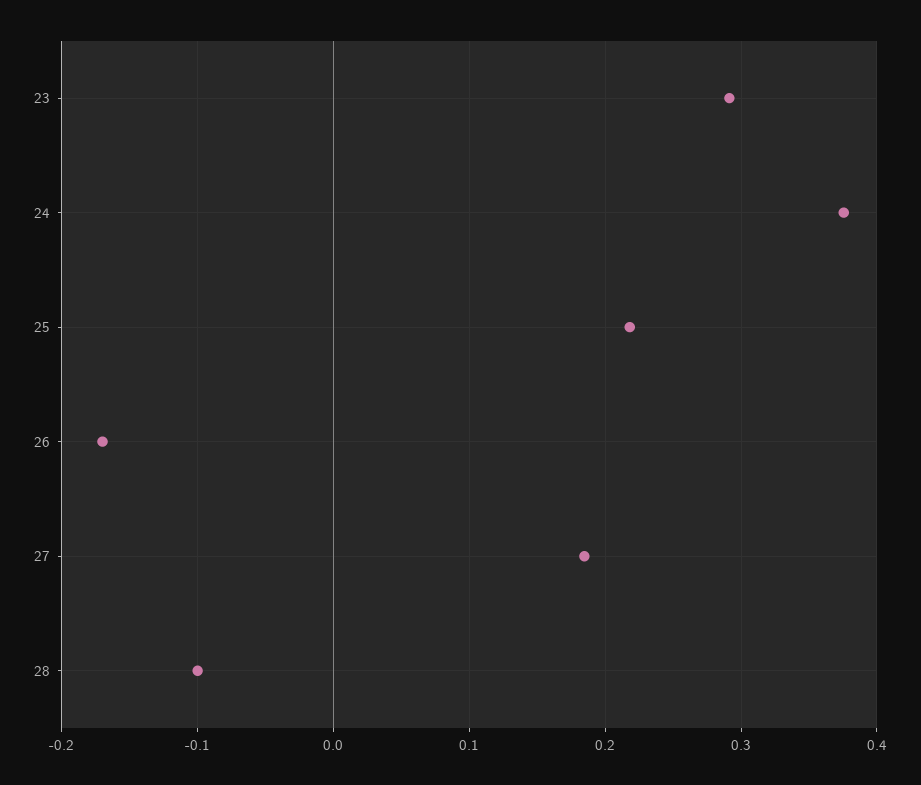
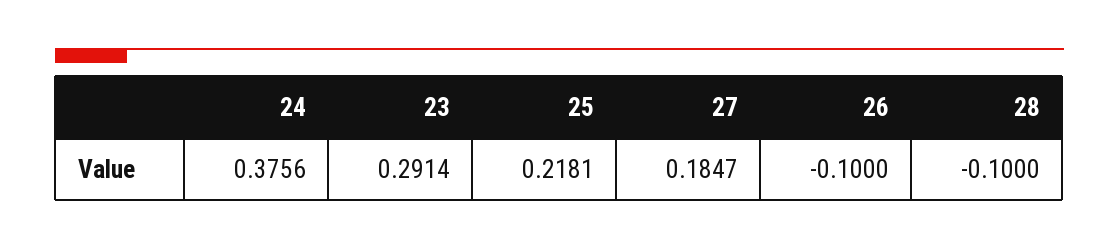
  {
    "23": 0.2914,
    "24": 0.3756,
    "25": 0.2181,
-   "26": -0.17,
+   "26": -0.1,
    "27": 0.1847,
    "28": -0.1
  }

